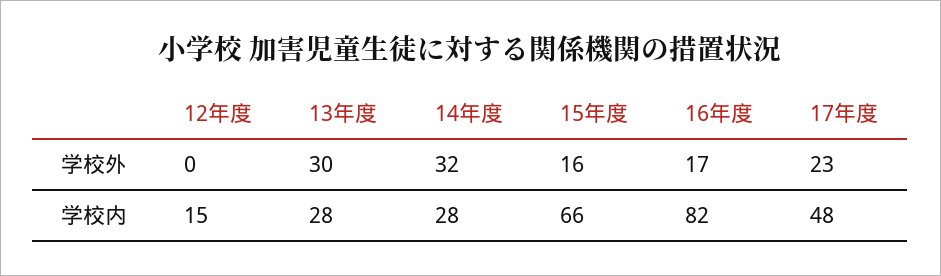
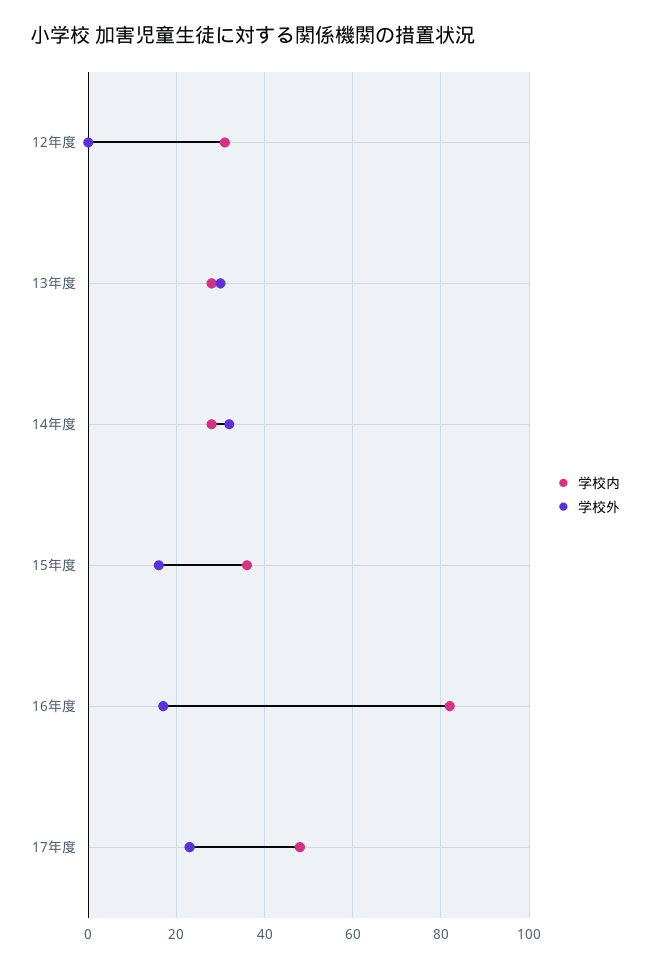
  {
    "学校外": {
      "12年度": 0,
      "13年度": 30,
      "14年度": 32,
      "15年度": 16,
      "16年度": 17,
      "17年度": 23
    },
    "学校内": {
-     "12年度": 15,
+     "12年度": 30,
      "13年度": 28,
      "14年度": 28,
-     "15年度": 66,
+     "15年度": 35,
      "16年度": 82,
      "17年度": 48
    }
  }

